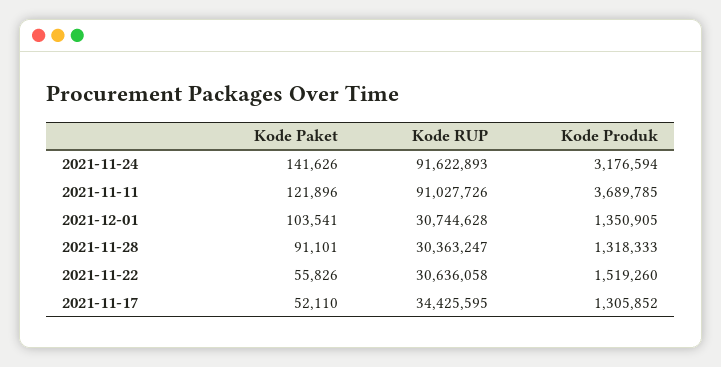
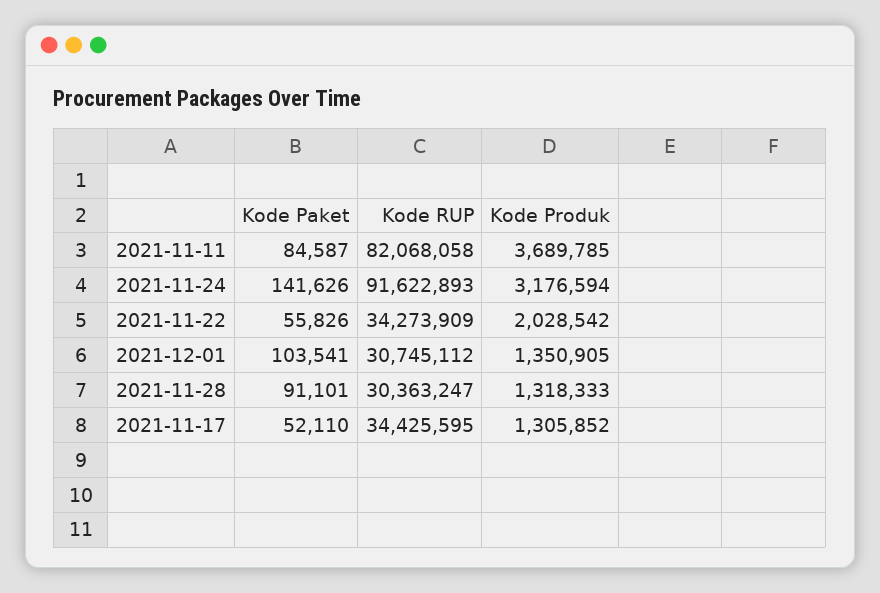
  {
    "Kode Paket": {
      "2021-11-24": 141626,
-     "2021-11-11": 121896,
+     "2021-11-11": 84587,
      "2021-12-01": 103541,
      "2021-11-28": 91101,
      "2021-11-22": 55826,
      "2021-11-17": 52110
    },
    "Kode RUP": {
      "2021-11-24": 91622893,
-     "2021-11-11": 91027726,
+     "2021-11-11": 82068058,
-     "2021-12-01": 30744628,
+     "2021-12-01": 30745112,
      "2021-11-28": 30363247,
-     "2021-11-22": 30636058,
+     "2021-11-22": 34273909,
      "2021-11-17": 34425595
    },
    "Kode Produk": {
      "2021-11-24": 3176594,
      "2021-11-11": 3689785,
      "2021-12-01": 1350905,
      "2021-11-28": 1318333,
-     "2021-11-22": 1519260,
+     "2021-11-22": 2028542,
      "2021-11-17": 1305852
    }
  }

